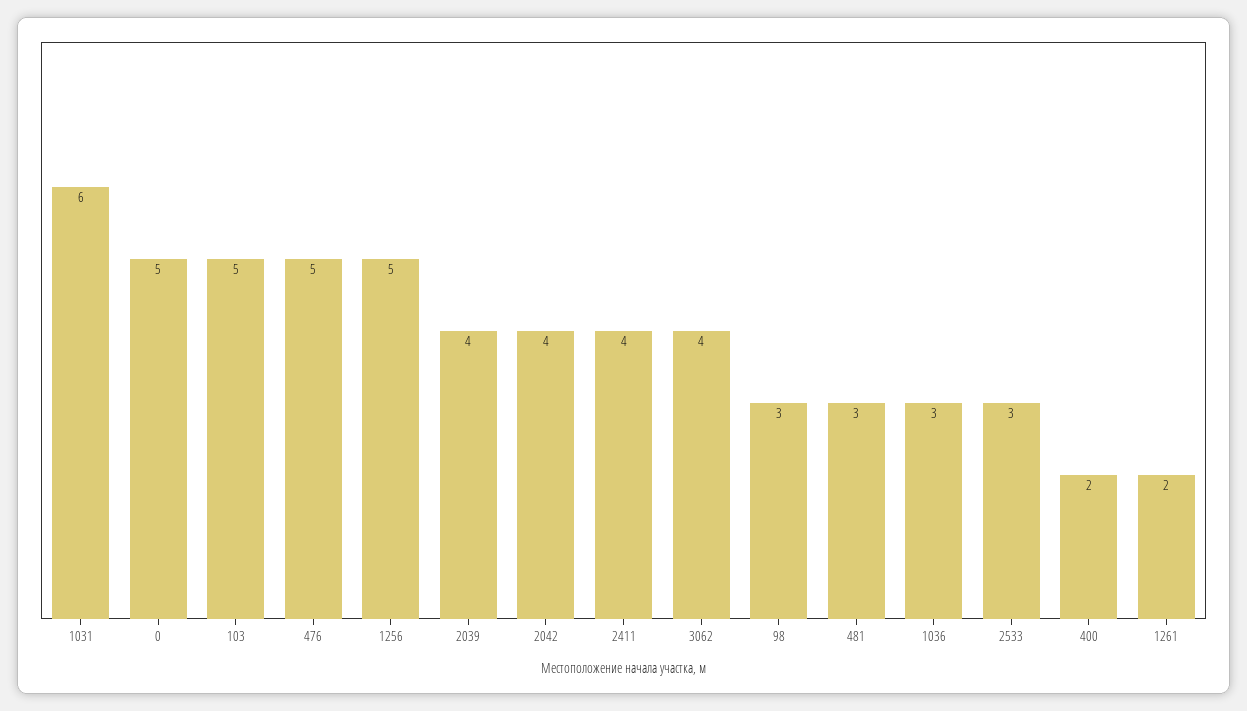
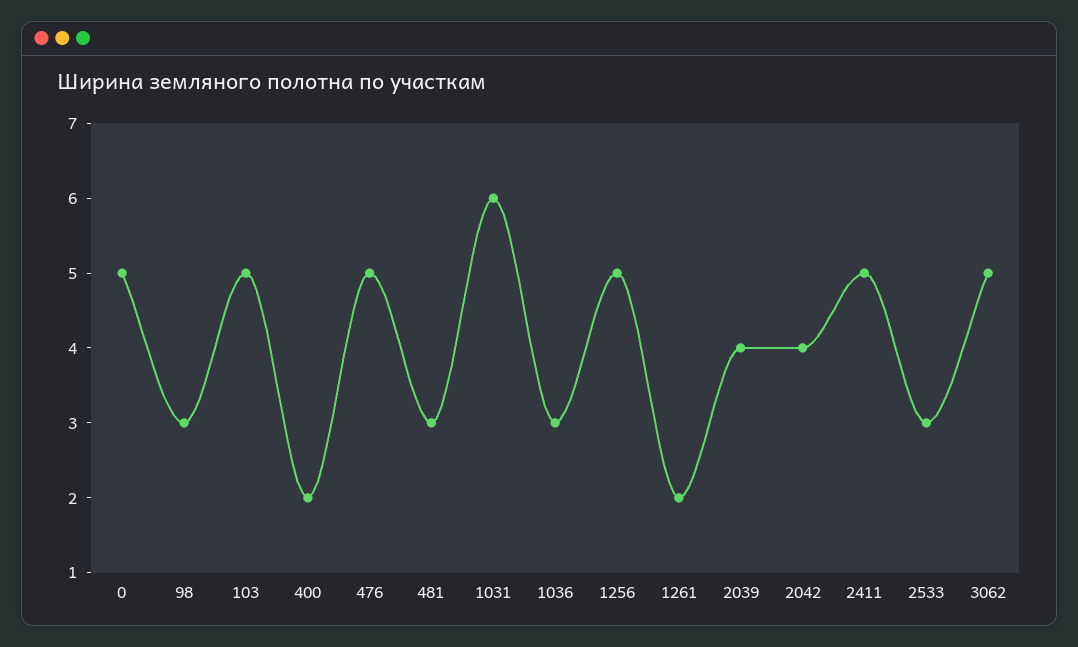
  {
    "1031": 6,
    "0": 5,
    "103": 5,
    "476": 5,
    "1256": 5,
    "2039": 4,
    "2042": 4,
-   "2411": 4,
+   "2411": 5,
-   "3062": 4,
+   "3062": 5,
    "98": 3,
    "481": 3,
    "1036": 3,
    "2533": 3,
    "400": 2,
    "1261": 2
  }

